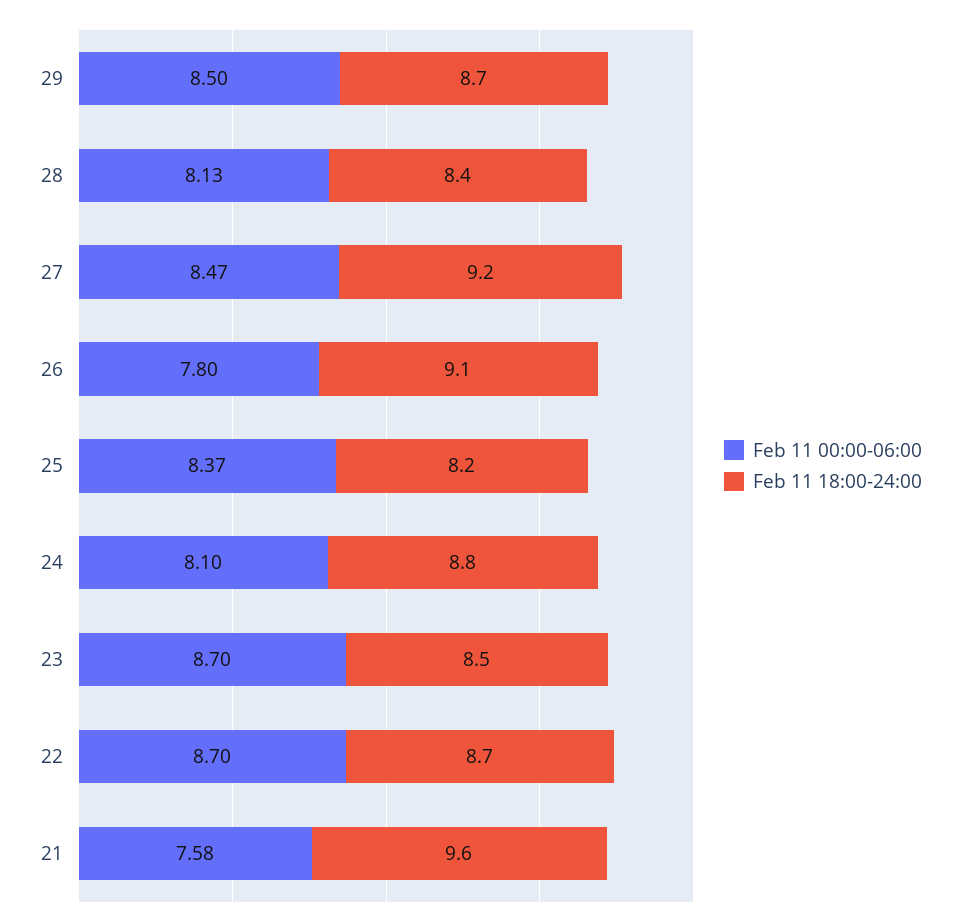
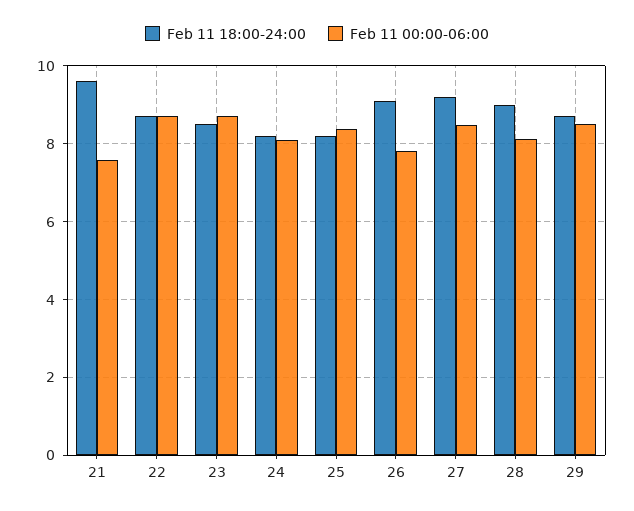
  {
    "Feb 11 00:00-06:00": {
      "29": 8.5,
      "28": 8.13,
      "27": 8.47,
      "26": 7.8,
      "25": 8.37,
      "24": 8.1,
      "23": 8.7,
      "22": 8.7,
      "21": 7.58
    },
    "Feb 11 18:00-24:00": {
      "29": 8.7,
-     "28": 8.4,
+     "28": 9,
      "27": 9.2,
      "26": 9.1,
      "25": 8.2,
-     "24": 8.8,
+     "24": 8.2,
      "23": 8.5,
      "22": 8.7,
      "21": 9.6
    }
  }

